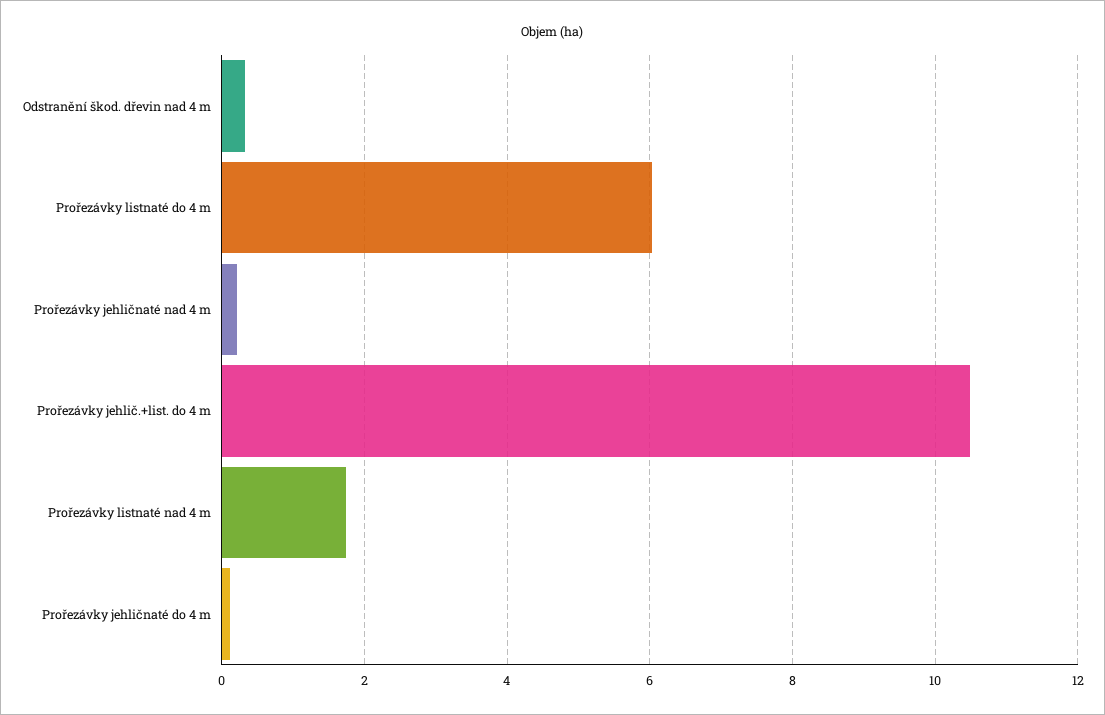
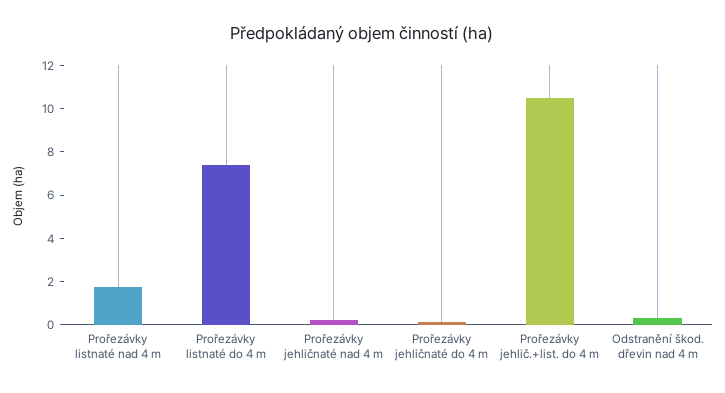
  {
    "Odstranění škod. dřevin nad 4 m": 0.4,
-   "Prořezávky listnaté do 4 m": 6,
+   "Prořezávky listnaté do 4 m": 7.5,
    "Prořezávky jehličnaté nad 4 m": 0.2,
    "Prořezávky jehlič.+list. do 4 m": 10.4,
    "Prořezávky listnaté nad 4 m": 1.8,
    "Prořezávky jehličnaté do 4 m": 0.2
  }

